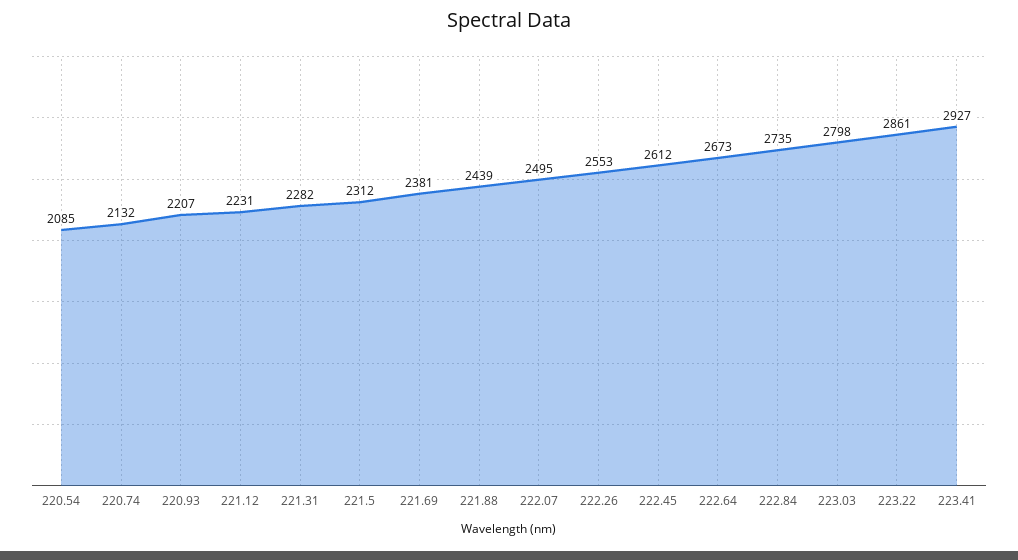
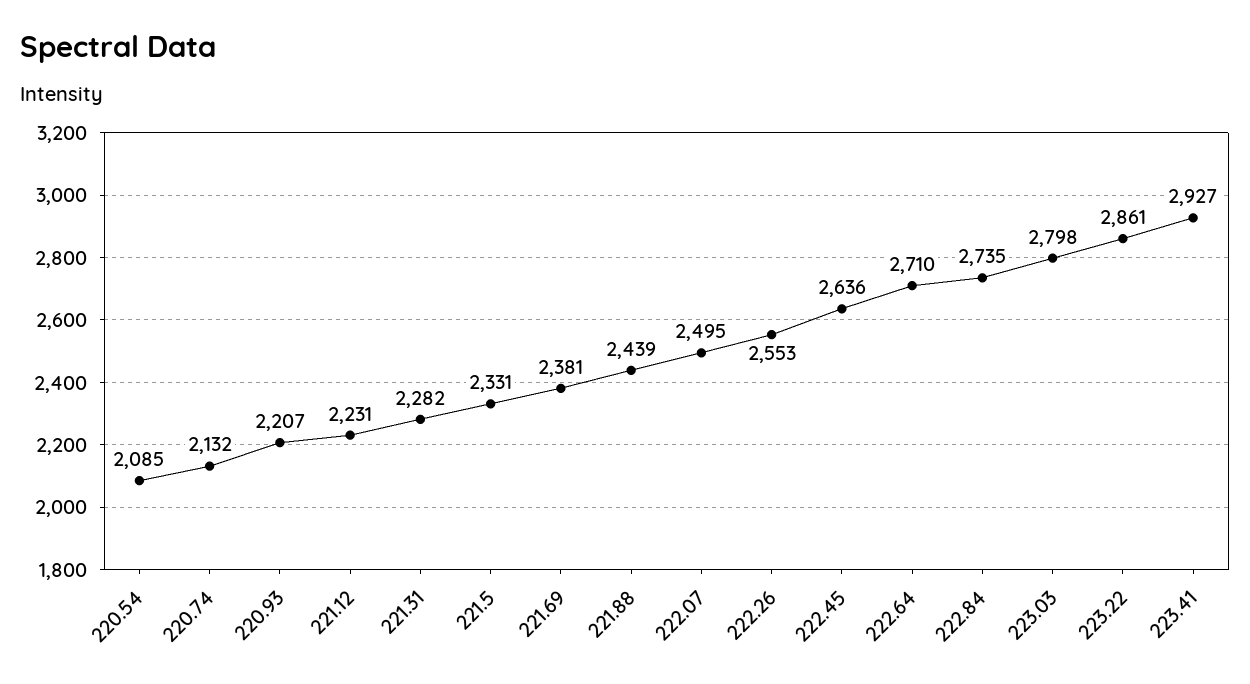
  {
    "220.54": 2085,
    "220.74": 2132,
    "220.93": 2207,
    "221.12": 2231,
    "221.31": 2282,
-   "221.5": 2312,
+   "221.5": 2331,
    "221.69": 2381,
    "221.88": 2439,
    "222.07": 2495,
    "222.26": 2553,
-   "222.45": 2612,
+   "222.45": 2636,
-   "222.64": 2673,
+   "222.64": 2710,
    "222.84": 2735,
    "223.03": 2798,
    "223.22": 2861,
    "223.41": 2927
  }

